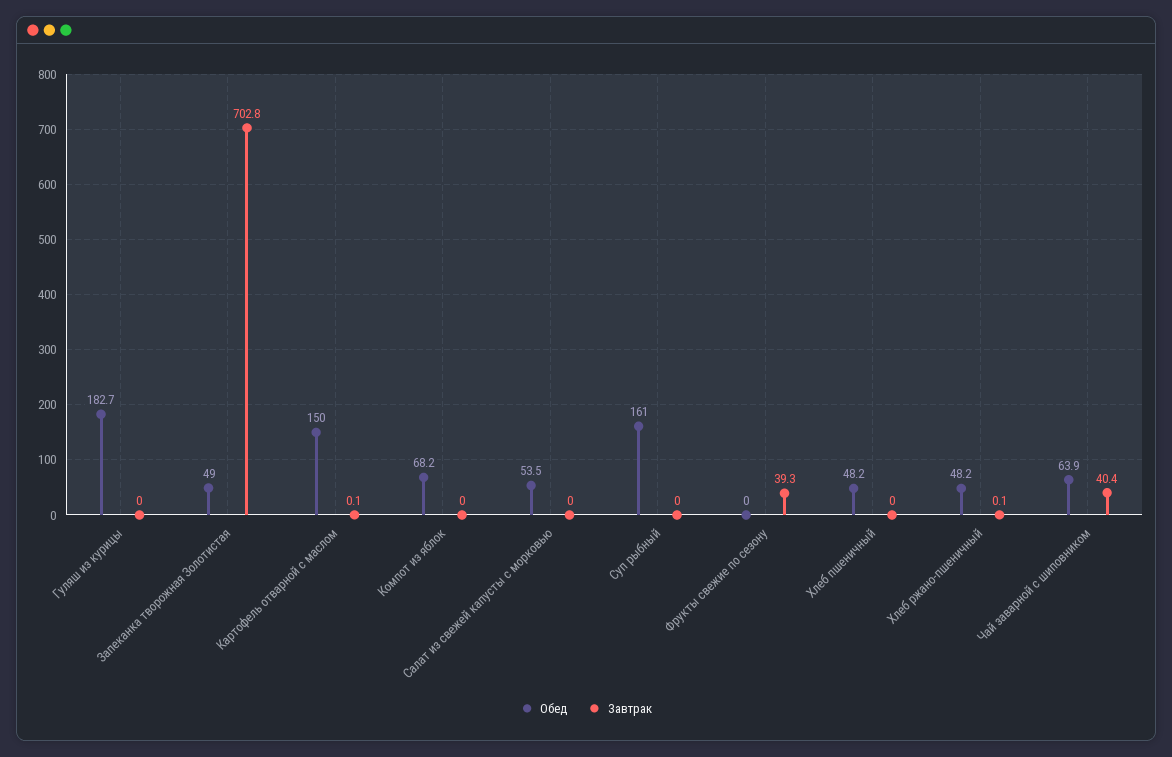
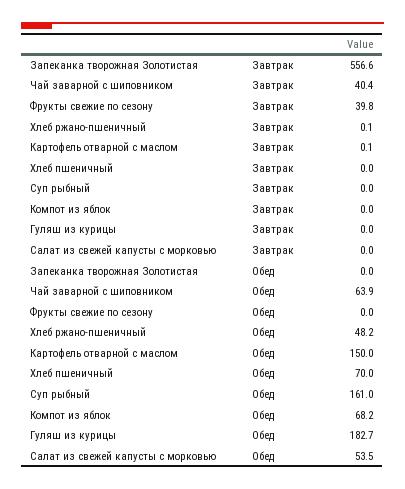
  {
    "Обед": {
      "Гуляш из курицы": 182.7,
-     "Запеканка творожная Золотистая": 49,
+     "Запеканка творожная Золотистая": 0,
      "Картофель отварной с маслом": 150,
      "Компот из яблок": 68.2,
      "Салат из свежей капусты с морковью": 53.5,
      "Суп рыбный": 161,
      "Фрукты свежие по сезону": 0,
-     "Хлеб пшеничный": 48.2,
+     "Хлеб пшеничный": 70,
      "Хлеб ржано-пшеничный": 48.2,
      "Чай заварной с шиповником": 63.9
    },
    "Завтрак": {
      "Гуляш из курицы": 0,
-     "Запеканка творожная Золотистая": 702.8,
+     "Запеканка творожная Золотистая": 556.6,
      "Картофель отварной с маслом": 0.1,
      "Компот из яблок": 0,
      "Салат из свежей капусты с морковью": 0,
      "Суп рыбный": 0,
-     "Фрукты свежие по сезону": 39.3,
+     "Фрукты свежие по сезону": 39.8,
      "Хлеб пшеничный": 0,
      "Хлеб ржано-пшеничный": 0.1,
      "Чай заварной с шиповником": 40.4
    }
  }

